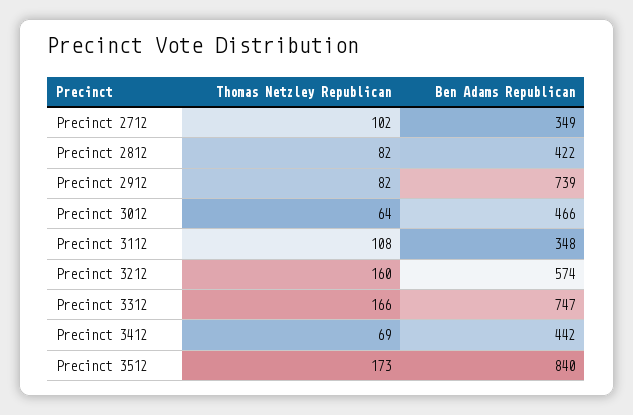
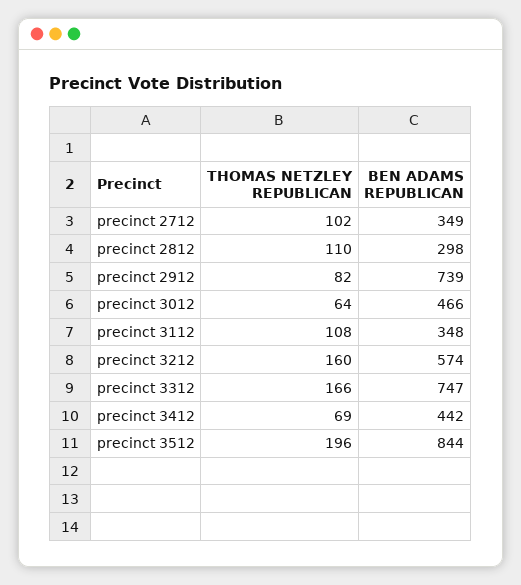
  {
    "Thomas Netzley Republican": {
      "Precinct 2712": 102,
-     "Precinct 2812": 82,
+     "Precinct 2812": 110,
      "Precinct 2912": 82,
      "Precinct 3012": 64,
      "Precinct 3112": 108,
      "Precinct 3212": 160,
      "Precinct 3312": 166,
      "Precinct 3412": 69,
-     "Precinct 3512": 173
+     "Precinct 3512": 196
    },
    "Ben Adams Republican": {
      "Precinct 2712": 349,
-     "Precinct 2812": 422,
+     "Precinct 2812": 298,
      "Precinct 2912": 739,
      "Precinct 3012": 466,
      "Precinct 3112": 348,
      "Precinct 3212": 574,
      "Precinct 3312": 747,
      "Precinct 3412": 442,
-     "Precinct 3512": 840
+     "Precinct 3512": 844
    }
  }

